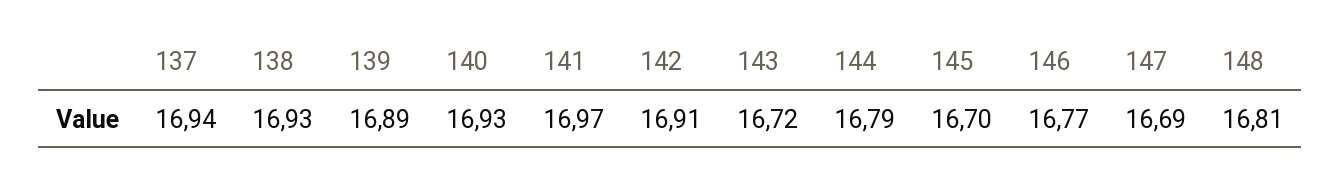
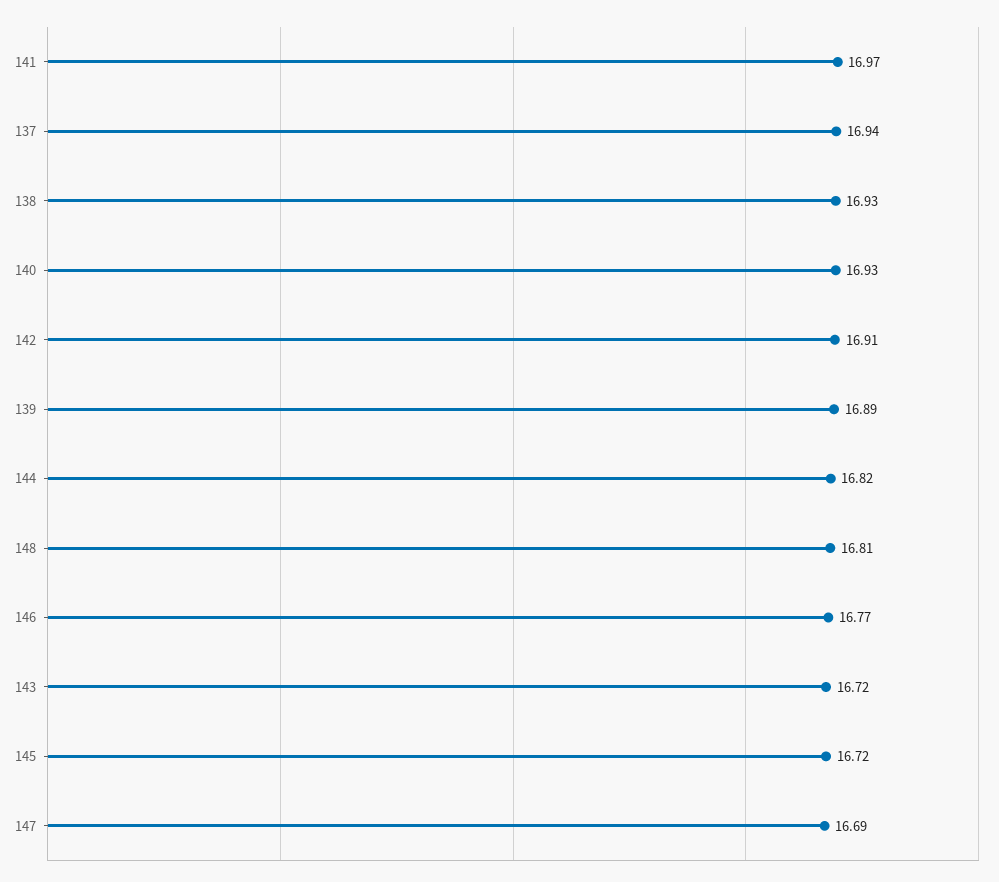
  {
    "137": 16.94,
    "138": 16.93,
    "139": 16.89,
    "140": 16.93,
    "141": 16.97,
    "142": 16.91,
    "143": 16.72,
-   "144": 16.79,
+   "144": 16.82,
-   "145": 16.7,
+   "145": 16.72,
    "146": 16.77,
    "147": 16.69,
    "148": 16.81
  }

